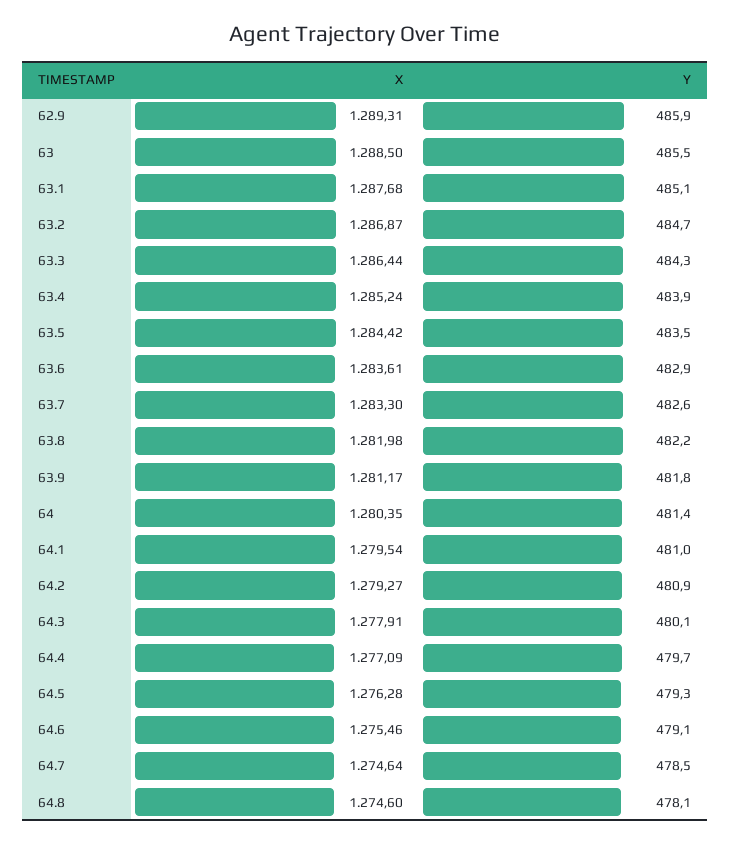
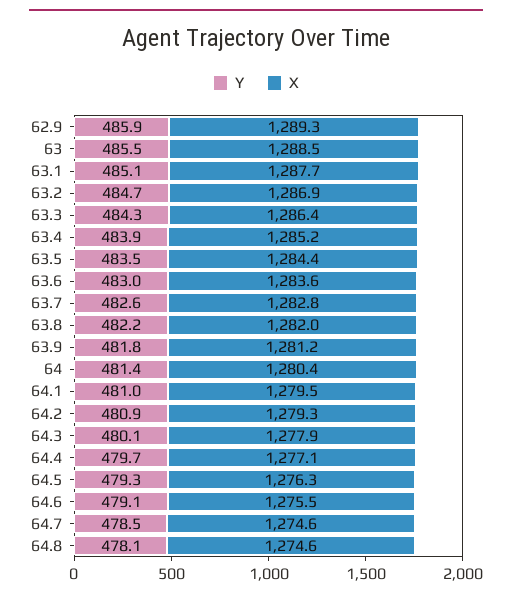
  {
    "X": {
      "62.9": 1289.31,
      "63": 1288.5,
      "63.1": 1287.68,
      "63.2": 1286.87,
      "63.3": 1286.44,
      "63.4": 1285.24,
      "63.5": 1284.42,
      "63.6": 1283.61,
-     "63.7": 1283.3,
+     "63.7": 1282.8,
      "63.8": 1281.98,
      "63.9": 1281.17,
      "64": 1280.35,
      "64.1": 1279.54,
      "64.2": 1279.27,
      "64.3": 1277.91,
      "64.4": 1277.09,
      "64.5": 1276.28,
      "64.6": 1275.46,
      "64.7": 1274.64,
      "64.8": 1274.6
    },
    "Y": {
      "62.9": 485.9,
      "63": 485.5,
      "63.1": 485.1,
      "63.2": 484.7,
      "63.3": 484.3,
      "63.4": 483.9,
      "63.5": 483.5,
-     "63.6": 482.9,
+     "63.6": 483,
      "63.7": 482.6,
      "63.8": 482.2,
      "63.9": 481.8,
      "64": 481.4,
      "64.1": 481,
      "64.2": 480.9,
      "64.3": 480.1,
      "64.4": 479.7,
      "64.5": 479.3,
      "64.6": 479.1,
      "64.7": 478.5,
      "64.8": 478.1
    }
  }

